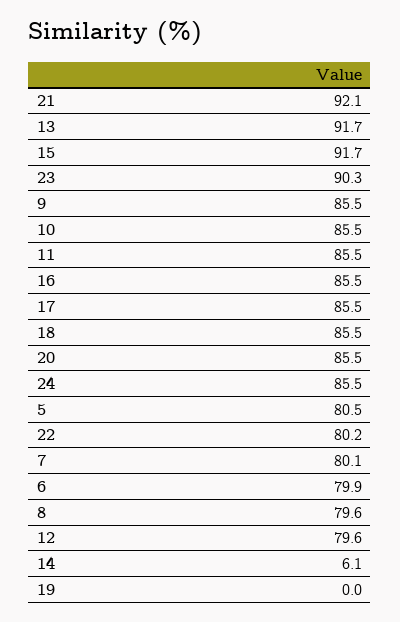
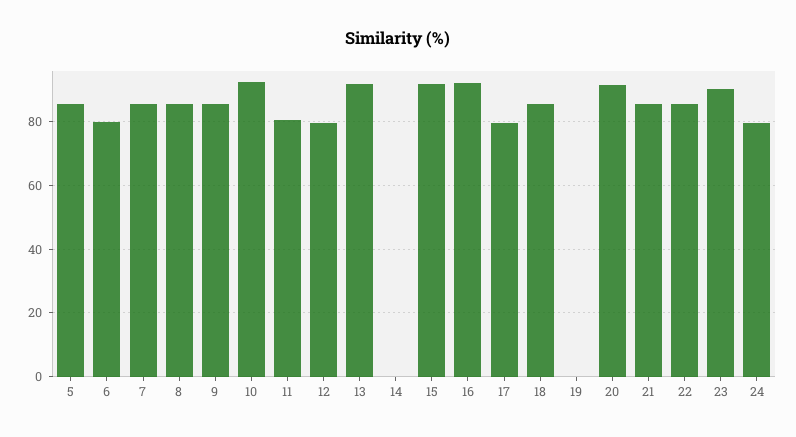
  {
-   "21": 92.1,
+   "21": 86,
    "13": 91.7,
    "15": 91.7,
    "23": 90.3,
    "9": 85.5,
-   "10": 85.5,
+   "10": 92,
-   "11": 85.5,
+   "11": 80,
-   "16": 85.5,
+   "16": 92,
-   "17": 85.5,
+   "17": 80,
    "18": 85.5,
-   "20": 85.5,
+   "20": 92,
-   "24": 85.5,
+   "24": 80,
-   "5": 80.5,
+   "5": 86,
-   "22": 80.2,
+   "22": 86,
-   "7": 80.1,
+   "7": 86,
    "6": 79.9,
-   "8": 79.6,
+   "8": 86,
    "12": 79.6,
-   "14": 6.1,
+   "14": 0,
    "19": 0
  }

